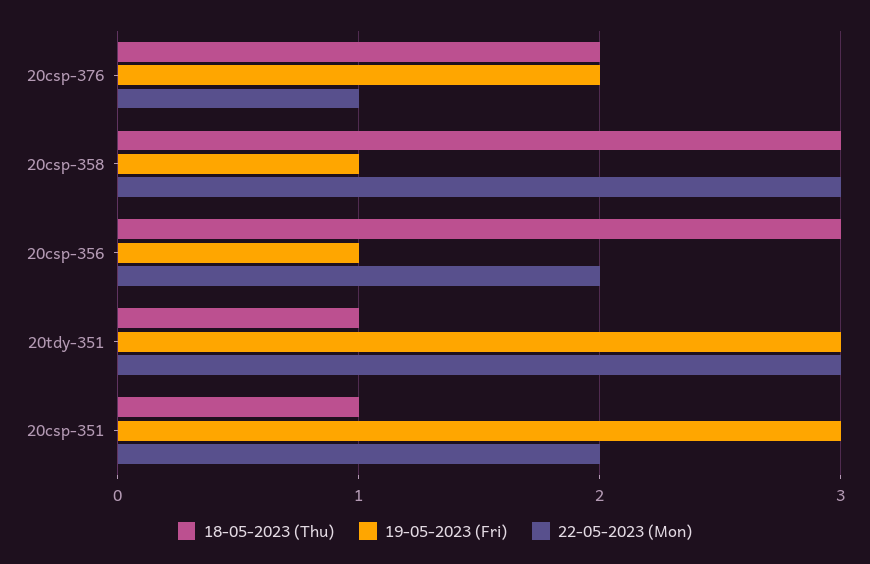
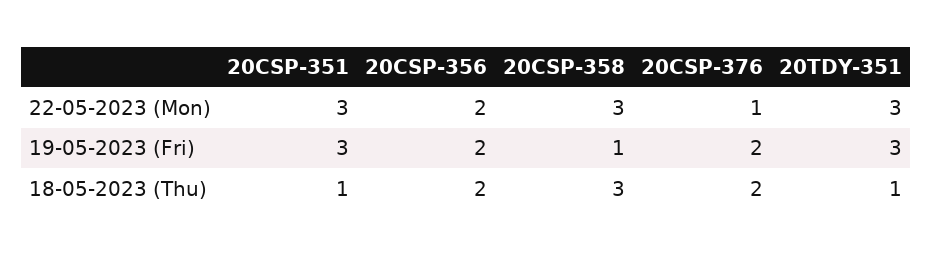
  {
    "18-05-2023 (Thu)": {
      "20csp-376": 2,
      "20csp-358": 3,
-     "20csp-356": 3,
+     "20csp-356": 2,
      "20tdy-351": 1,
      "20csp-351": 1
    },
    "19-05-2023 (Fri)": {
      "20csp-376": 2,
      "20csp-358": 1,
-     "20csp-356": 1,
+     "20csp-356": 2,
      "20tdy-351": 3,
      "20csp-351": 3
    },
    "22-05-2023 (Mon)": {
      "20csp-376": 1,
      "20csp-358": 3,
      "20csp-356": 2,
      "20tdy-351": 3,
-     "20csp-351": 2
+     "20csp-351": 3
    }
  }

